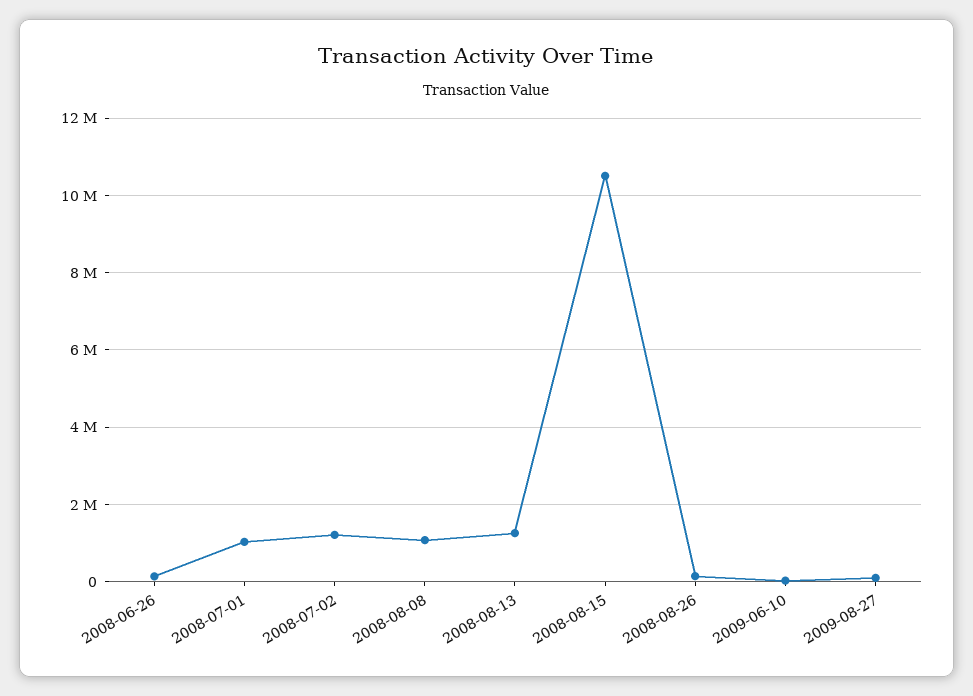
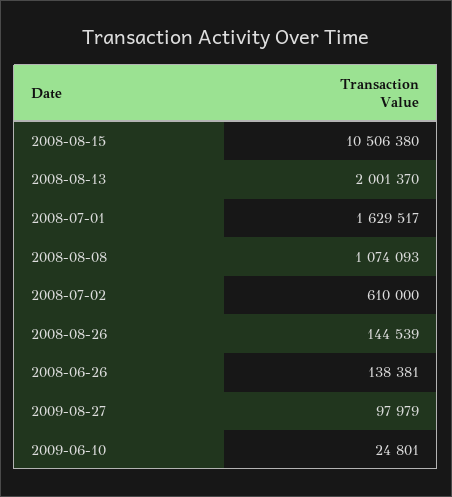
  {
    "2008-06-26": 138381,
-   "2008-07-01": 1000000,
+   "2008-07-01": 1629517,
-   "2008-07-02": 1200000,
+   "2008-07-02": 610000,
    "2008-08-08": 1074093,
-   "2008-08-13": 1200000,
+   "2008-08-13": 2001370,
    "2008-08-15": 10506380,
    "2008-08-26": 144539,
    "2009-06-10": 24801,
    "2009-08-27": 97979
  }

